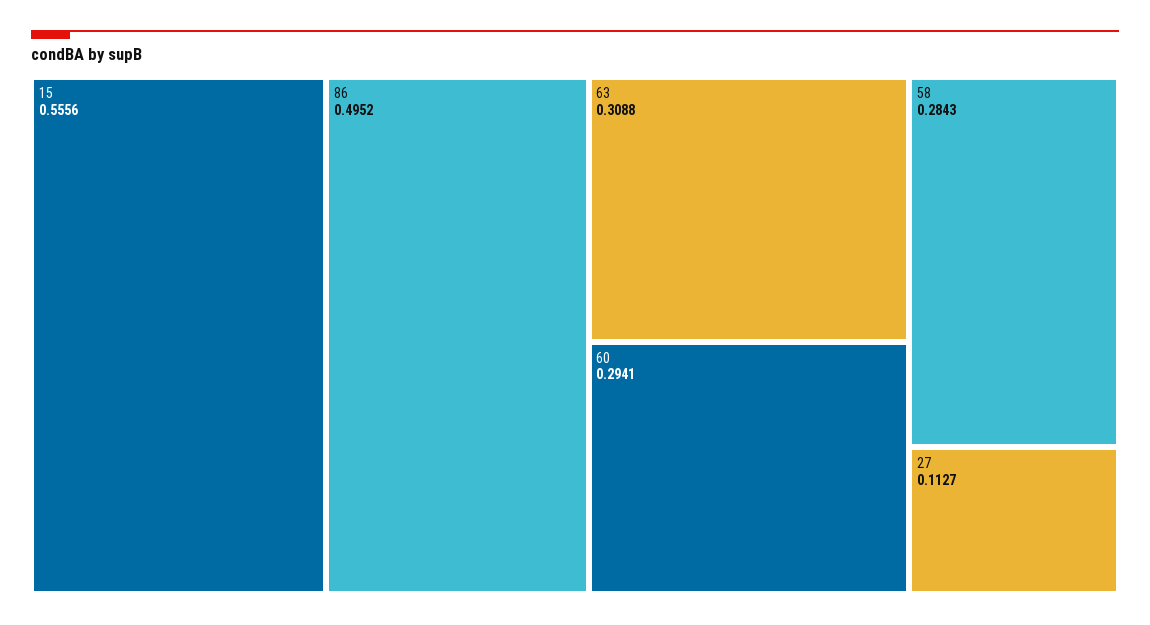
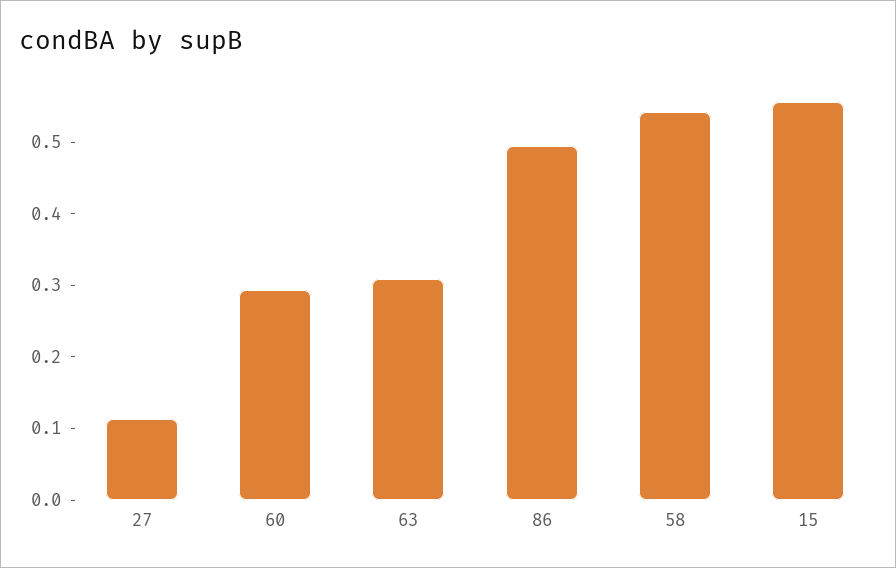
  {
    "15": 0.5556,
    "86": 0.4952,
    "63": 0.3088,
    "60": 0.2941,
-   "58": 0.2843,
+   "58": 0.54,
    "27": 0.1127
  }

